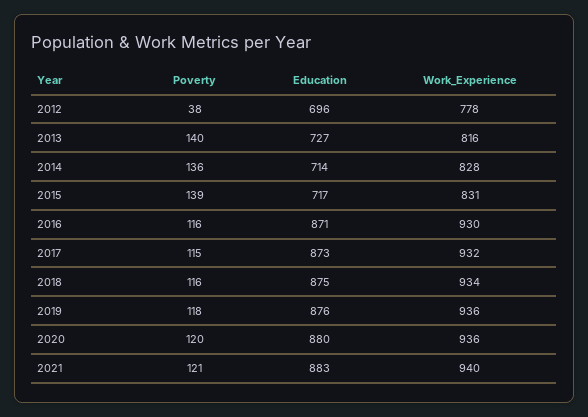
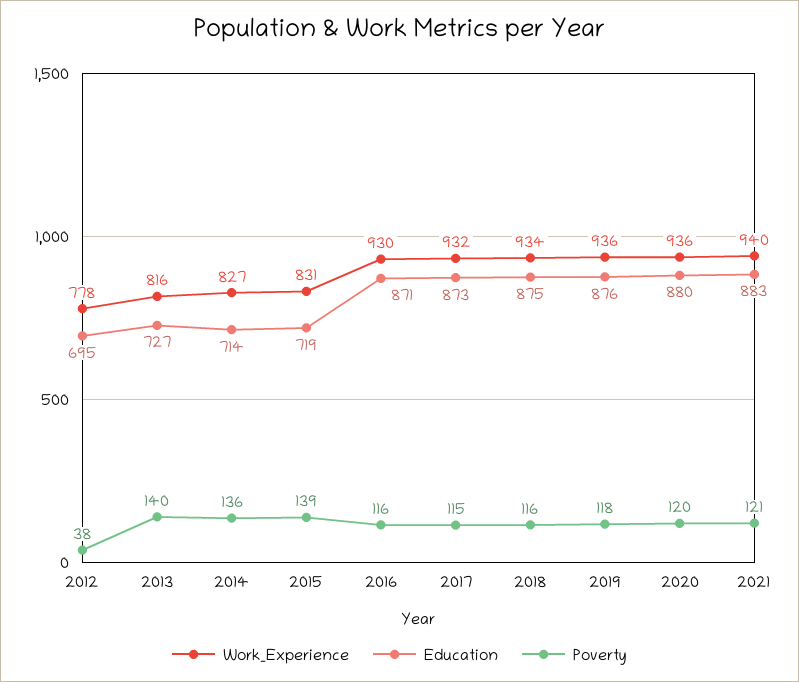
  {
    "Poverty": {
      "2012": 38,
      "2013": 140,
      "2014": 136,
      "2015": 139,
      "2016": 116,
      "2017": 115,
      "2018": 116,
      "2019": 118,
      "2020": 120,
      "2021": 121
    },
    "Education": {
-     "2012": 696,
+     "2012": 695,
      "2013": 727,
      "2014": 714,
-     "2015": 717,
+     "2015": 719,
      "2016": 871,
      "2017": 873,
      "2018": 875,
      "2019": 876,
      "2020": 880,
      "2021": 883
    },
    "Work_Experience": {
      "2012": 778,
      "2013": 816,
-     "2014": 828,
+     "2014": 827,
      "2015": 831,
      "2016": 930,
      "2017": 932,
      "2018": 934,
      "2019": 936,
      "2020": 936,
      "2021": 940
    }
  }

